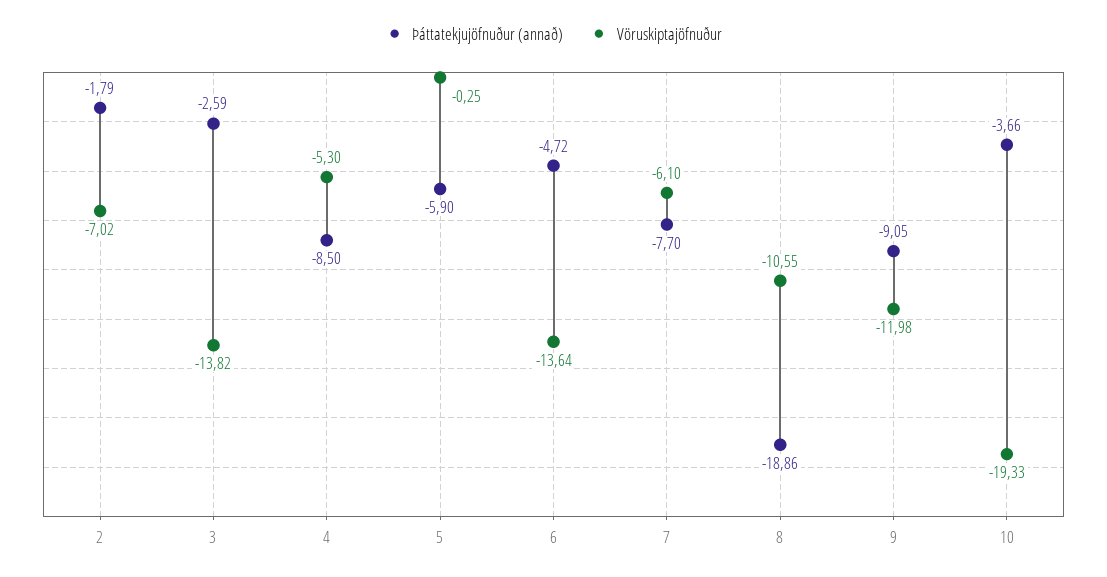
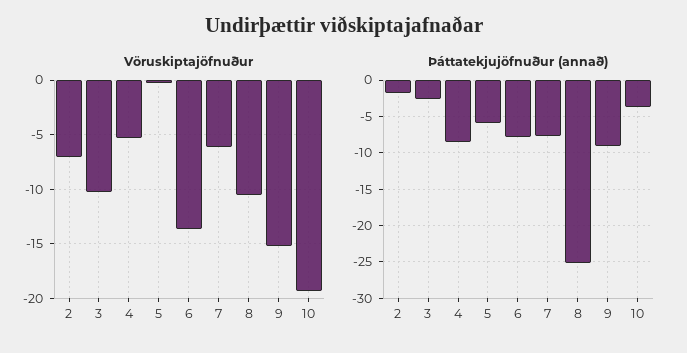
  {
    "Þáttatekjujöfnuður (annað)": {
      "2": -1.79,
      "3": -2.59,
      "4": -8.5,
      "5": -5.9,
-     "6": -4.72,
+     "6": -8,
      "7": -7.7,
-     "8": -18.86,
+     "8": -25,
      "9": -9.05,
      "10": -3.66
    },
    "Vöruskiptajöfnuður": {
      "2": -7.02,
-     "3": -13.82,
+     "3": -10,
      "4": -5.3,
      "5": -0.25,
      "6": -13.64,
      "7": -6.1,
      "8": -10.55,
-     "9": -11.98,
+     "9": -15,
      "10": -19.33
    }
  }

